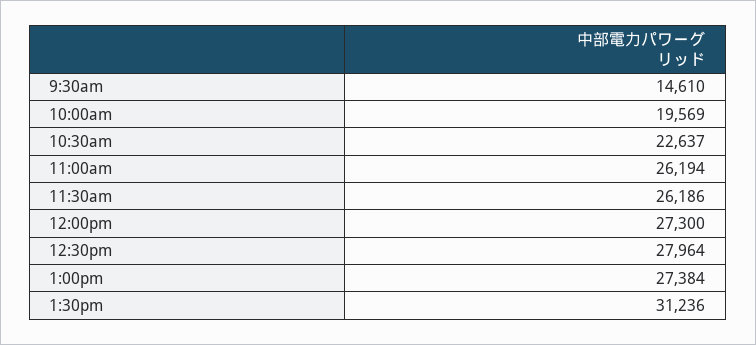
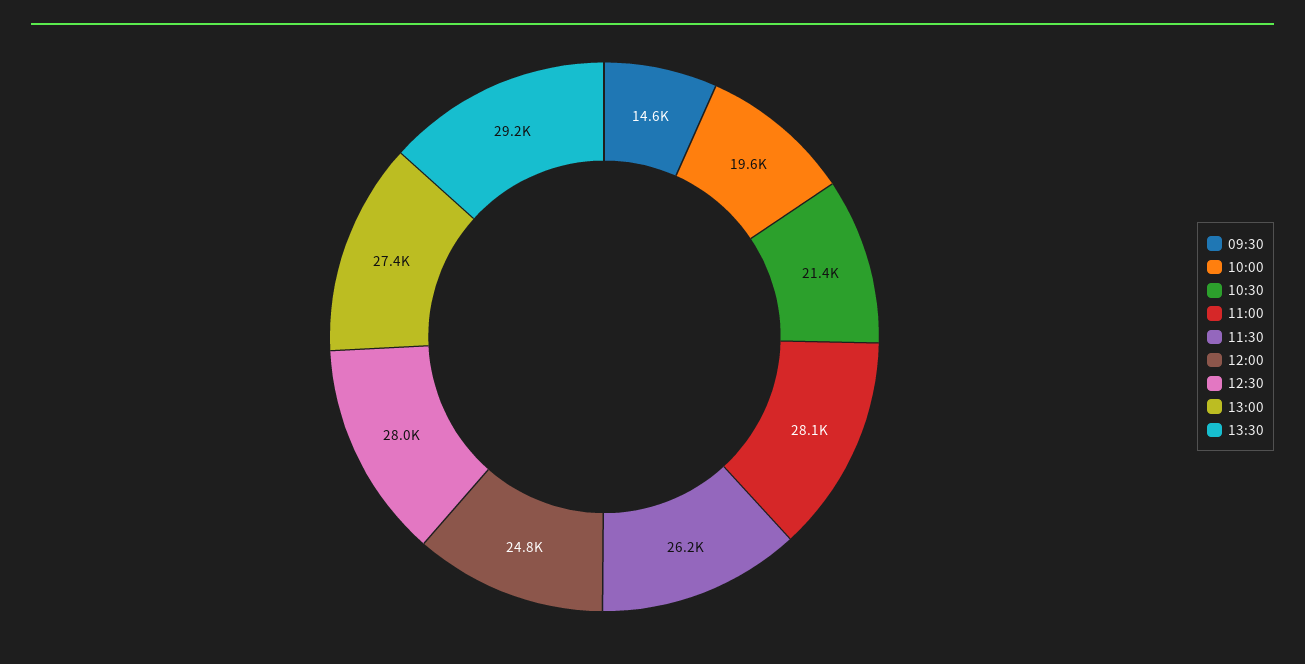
  {
    "9:30am": 14610,
    "10:00am": 19569,
-   "10:30am": 22637,
+   "10:30am": 21400,
-   "11:00am": 26194,
+   "11:00am": 28100,
    "11:30am": 26186,
-   "12:00pm": 27300,
+   "12:00pm": 24800,
    "12:30pm": 27964,
    "1:00pm": 27384,
-   "1:30pm": 31236
+   "1:30pm": 29200
  }

